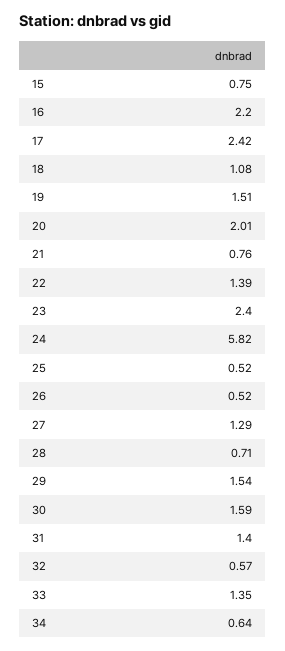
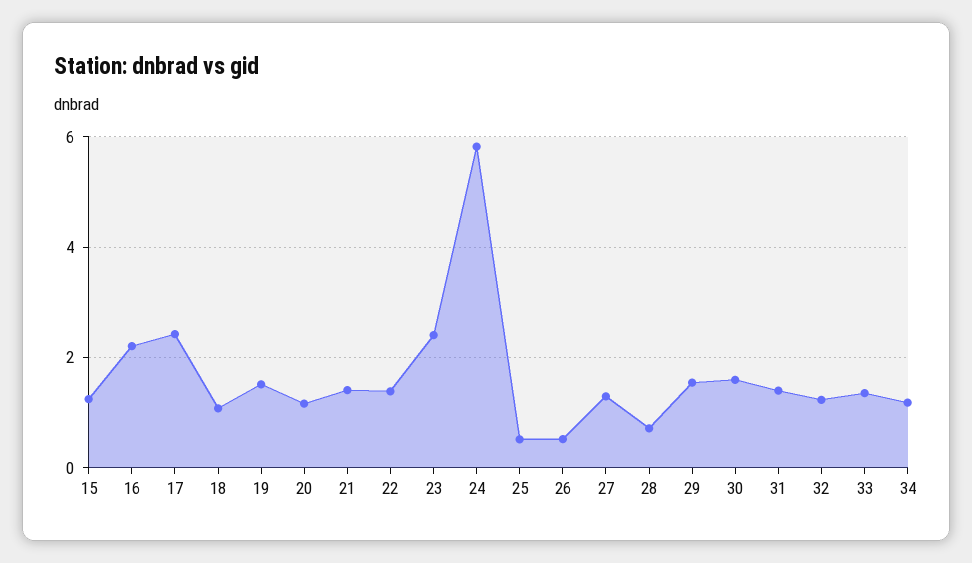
  {
-   "15": 0.75,
+   "15": 1.2,
    "16": 2.2,
    "17": 2.42,
    "18": 1.08,
    "19": 1.51,
-   "20": 2.01,
+   "20": 1.2,
-   "21": 0.76,
+   "21": 1.4,
    "22": 1.39,
    "23": 2.4,
    "24": 5.82,
    "25": 0.52,
    "26": 0.52,
    "27": 1.29,
    "28": 0.71,
    "29": 1.54,
    "30": 1.59,
    "31": 1.4,
-   "32": 0.57,
+   "32": 1.2,
    "33": 1.35,
-   "34": 0.64
+   "34": 1.2
  }

